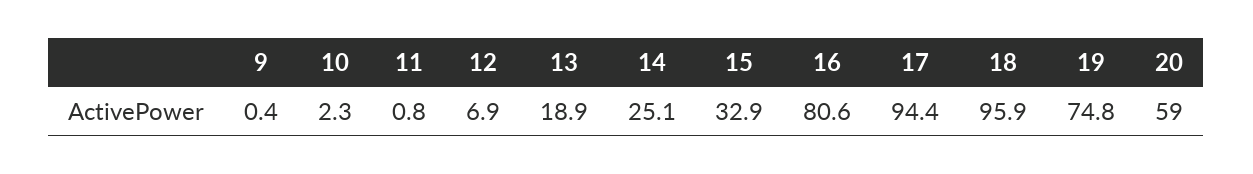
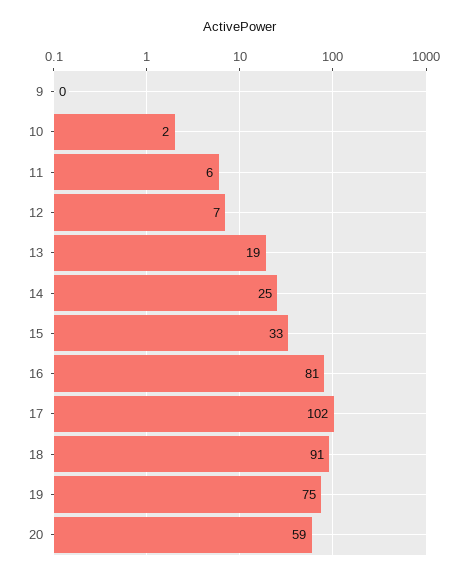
  {
    "9": 0.4,
    "10": 2.3,
-   "11": 0.8,
+   "11": 6,
    "12": 6.9,
    "13": 18.9,
    "14": 25.1,
    "15": 32.9,
    "16": 80.6,
-   "17": 94.4,
+   "17": 102,
-   "18": 95.9,
+   "18": 91,
    "19": 74.8,
    "20": 59
  }

